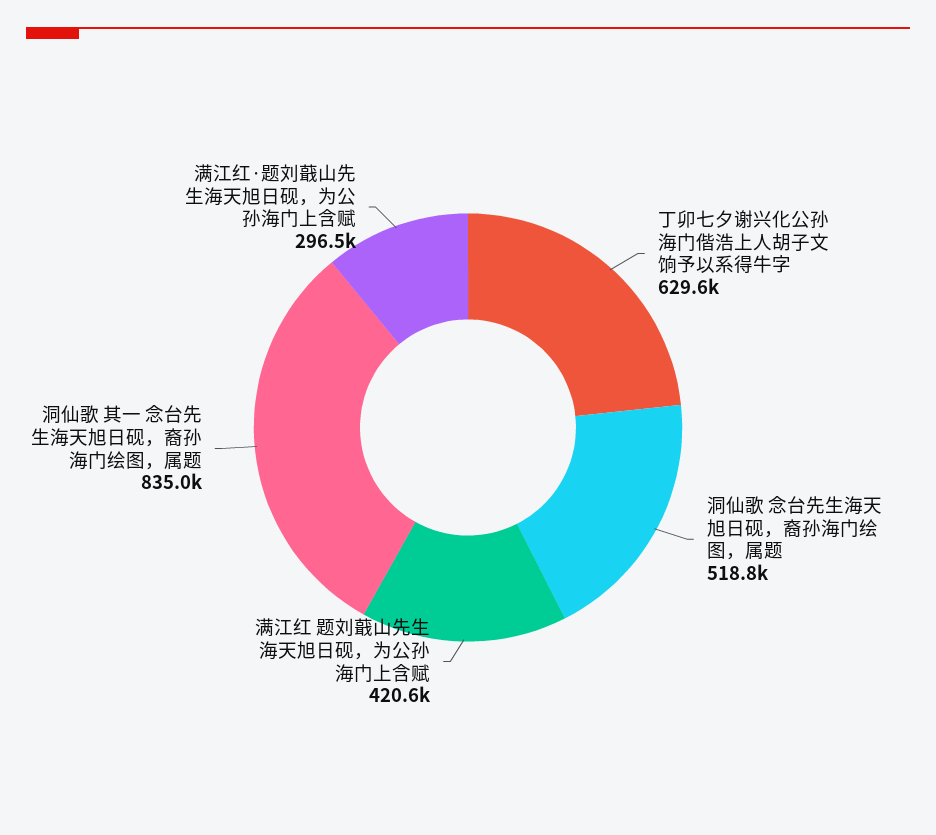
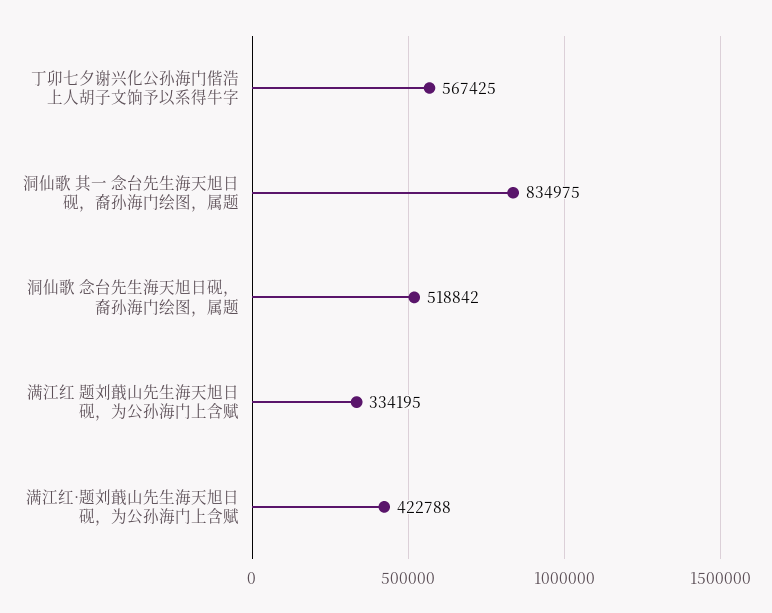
  {
-   "丁卯七夕谢兴化公孙海门偕浩上人胡子文饷予以系得牛字": 629600,
+   "丁卯七夕谢兴化公孙海门偕浩上人胡子文饷予以系得牛字": 567425,
    "洞仙歌 念台先生海天旭日砚，裔孙海门绘图，属题": 518842,
-   "满江红 题刘蕺山先生海天旭日砚，为公孙海门上含赋": 420600,
+   "满江红 题刘蕺山先生海天旭日砚，为公孙海门上含赋": 334195,
    "洞仙歌 其一 念台先生海天旭日砚，裔孙海门绘图，属题": 834975,
-   "满江红·题刘蕺山先生海天旭日砚，为公孙海门上含赋": 296500
+   "满江红·题刘蕺山先生海天旭日砚，为公孙海门上含赋": 422788
  }

